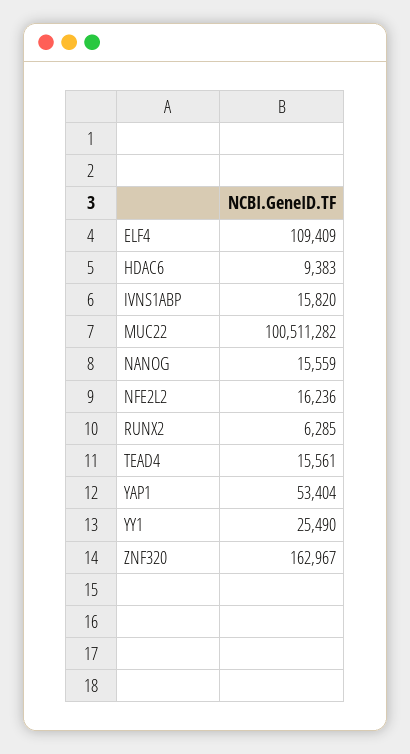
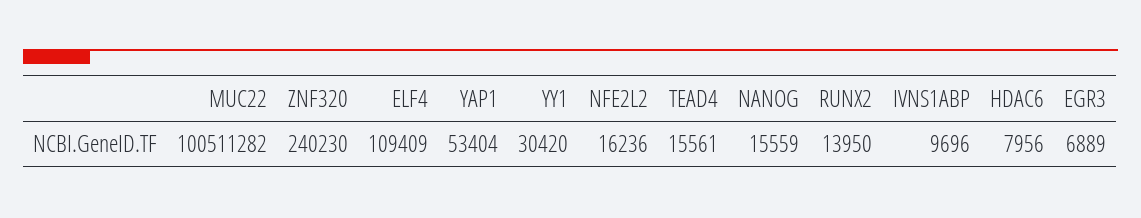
  {
    "ELF4": 109409,
-   "HDAC6": 9383,
+   "HDAC6": 7956,
-   "IVNS1ABP": 15820,
+   "IVNS1ABP": 9696,
    "MUC22": 100511282,
    "NANOG": 15559,
    "NFE2L2": 16236,
-   "RUNX2": 6285,
+   "RUNX2": 13950,
    "TEAD4": 15561,
    "YAP1": 53404,
-   "YY1": 25490,
+   "YY1": 30420,
-   "ZNF320": 162967
+   "ZNF320": 240230,
+   "EGR3": 6889
  }

